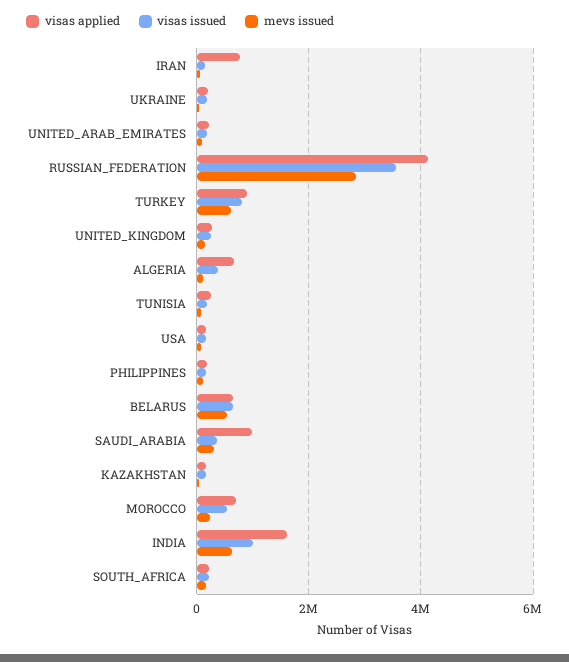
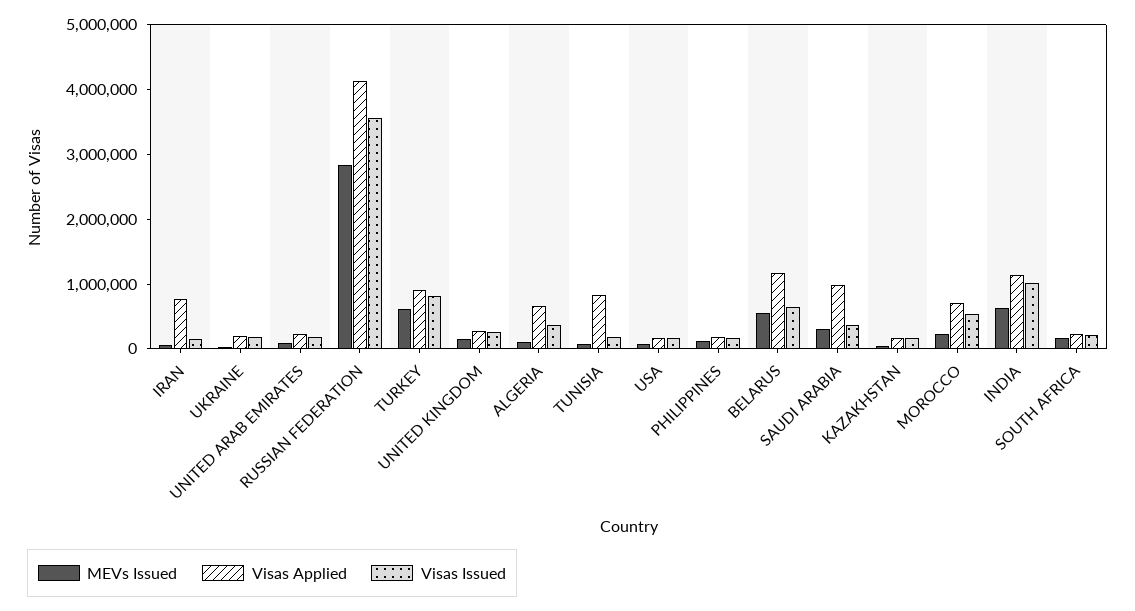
  {
    "visas applied": {
      "IRAN": 800000,
      "UKRAINE": 200000,
      "UNITED_ARAB_EMIRATES": 200000,
      "RUSSIAN_FEDERATION": 4200000,
      "TURKEY": 1000000,
      "UNITED_KINGDOM": 200000,
      "ALGERIA": 600000,
-     "TUNISIA": 200000,
+     "TUNISIA": 800000,
      "USA": 200000,
      "PHILIPPINES": 200000,
-     "BELARUS": 600000,
+     "BELARUS": 1200000,
      "SAUDI_ARABIA": 1000000,
      "KAZAKHSTAN": 200000,
      "MOROCCO": 800000,
-     "INDIA": 1600000,
+     "INDIA": 1200000,
      "SOUTH_AFRICA": 200000
    },
    "visas issued": {
      "IRAN": 200000,
      "UKRAINE": 200000,
      "UNITED_ARAB_EMIRATES": 200000,
      "RUSSIAN_FEDERATION": 3600000,
      "TURKEY": 800000,
      "UNITED_KINGDOM": 200000,
      "ALGERIA": 400000,
      "TUNISIA": 200000,
      "USA": 200000,
      "PHILIPPINES": 200000,
      "BELARUS": 600000,
      "SAUDI_ARABIA": 400000,
      "KAZAKHSTAN": 200000,
      "MOROCCO": 600000,
      "INDIA": 1000000,
      "SOUTH_AFRICA": 200000
    },
    "mevs issued": {
      "IRAN": 0,
      "UKRAINE": 0,
      "UNITED_ARAB_EMIRATES": 0,
      "RUSSIAN_FEDERATION": 2800000,
      "TURKEY": 600000,
      "UNITED_KINGDOM": 200000,
      "ALGERIA": 200000,
      "TUNISIA": 0,
      "USA": 0,
      "PHILIPPINES": 200000,
      "BELARUS": 600000,
      "SAUDI_ARABIA": 400000,
      "KAZAKHSTAN": 0,
      "MOROCCO": 200000,
      "INDIA": 600000,
      "SOUTH_AFRICA": 200000
    }
  }

